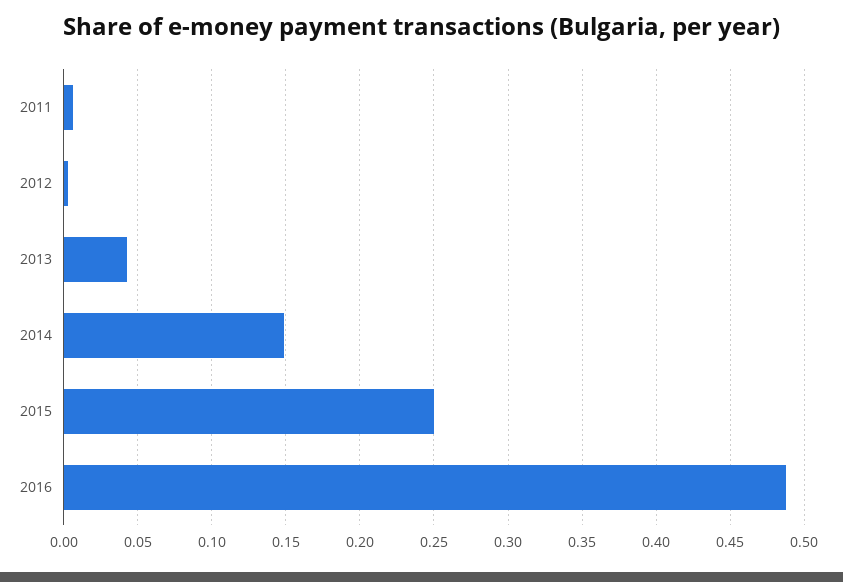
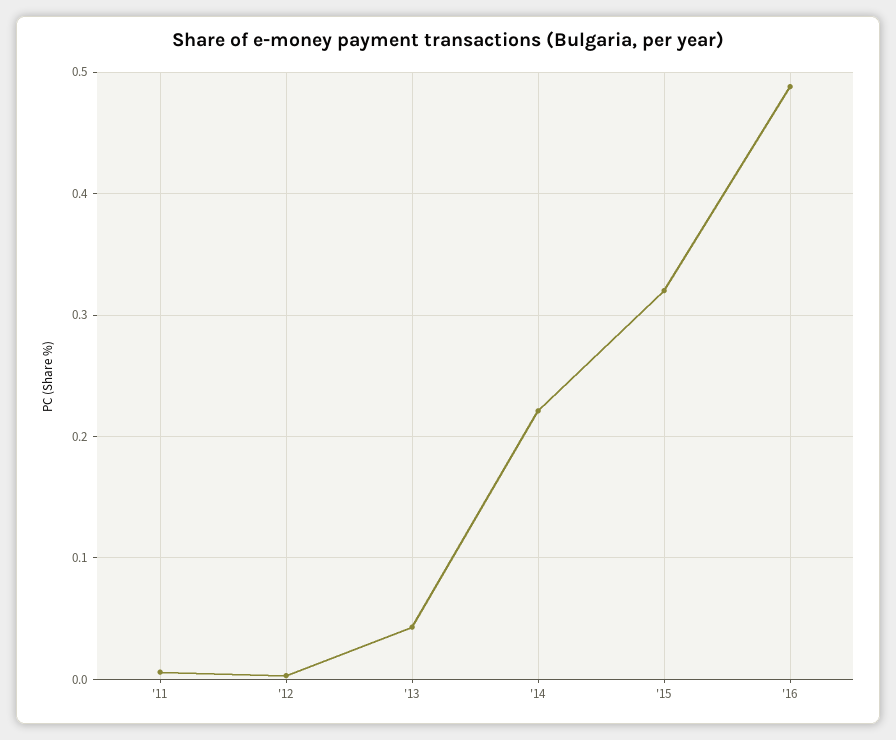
  {
    "2011": 0.005,
    "2012": 0.005,
    "2013": 0.045,
-   "2014": 0.15,
+   "2014": 0.22,
-   "2015": 0.25,
+   "2015": 0.32,
    "2016": 0.49
  }

